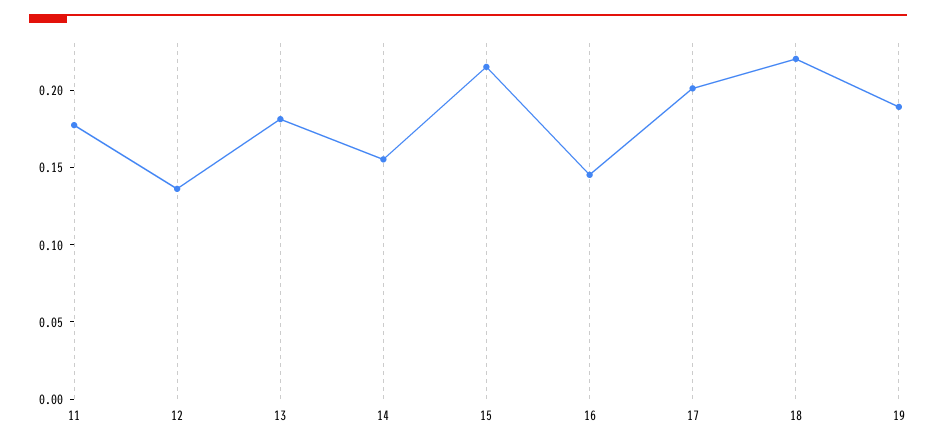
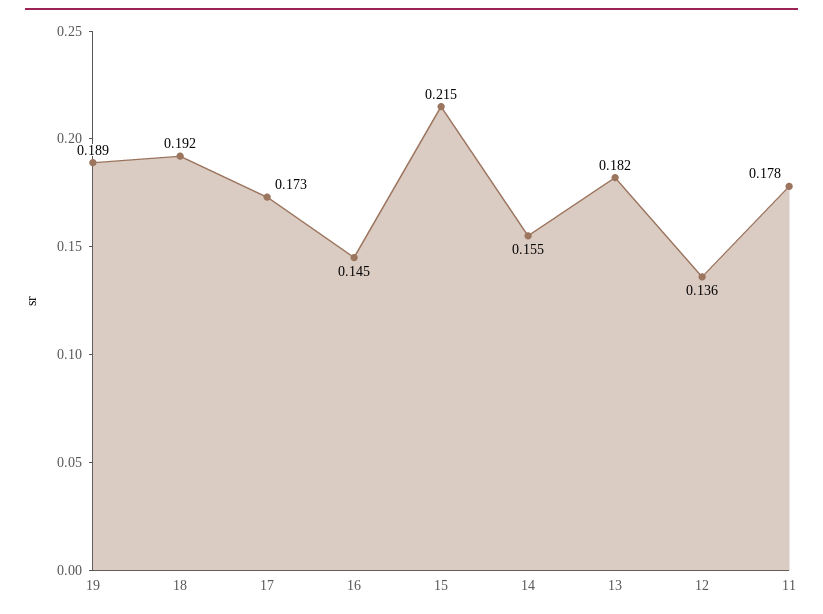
  {
    "11": 0.178,
    "12": 0.136,
    "13": 0.182,
    "14": 0.155,
    "15": 0.215,
    "16": 0.145,
-   "17": 0.2,
+   "17": 0.173,
-   "18": 0.22,
+   "18": 0.192,
    "19": 0.189
  }

